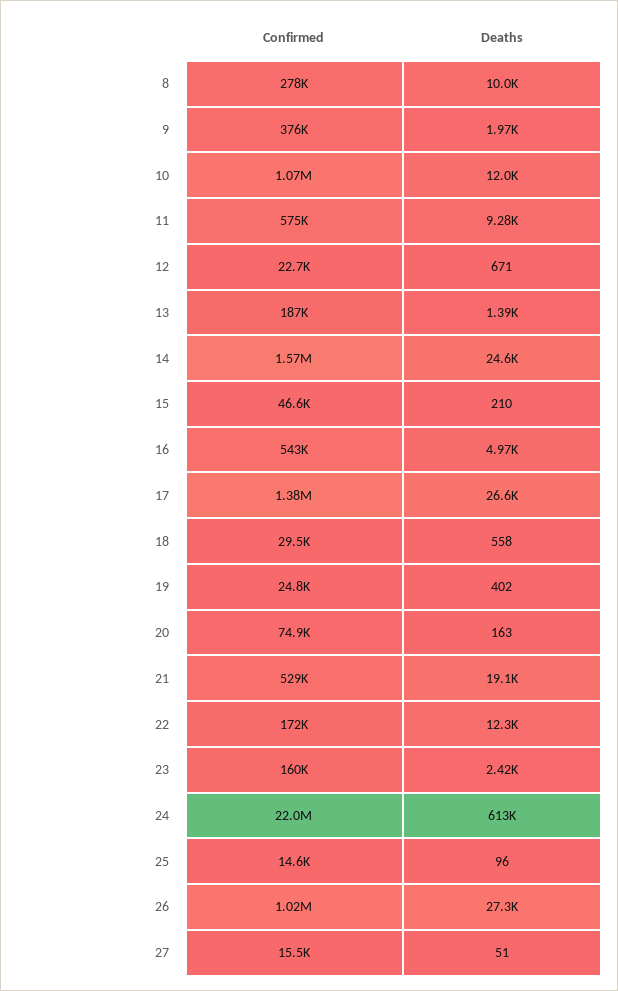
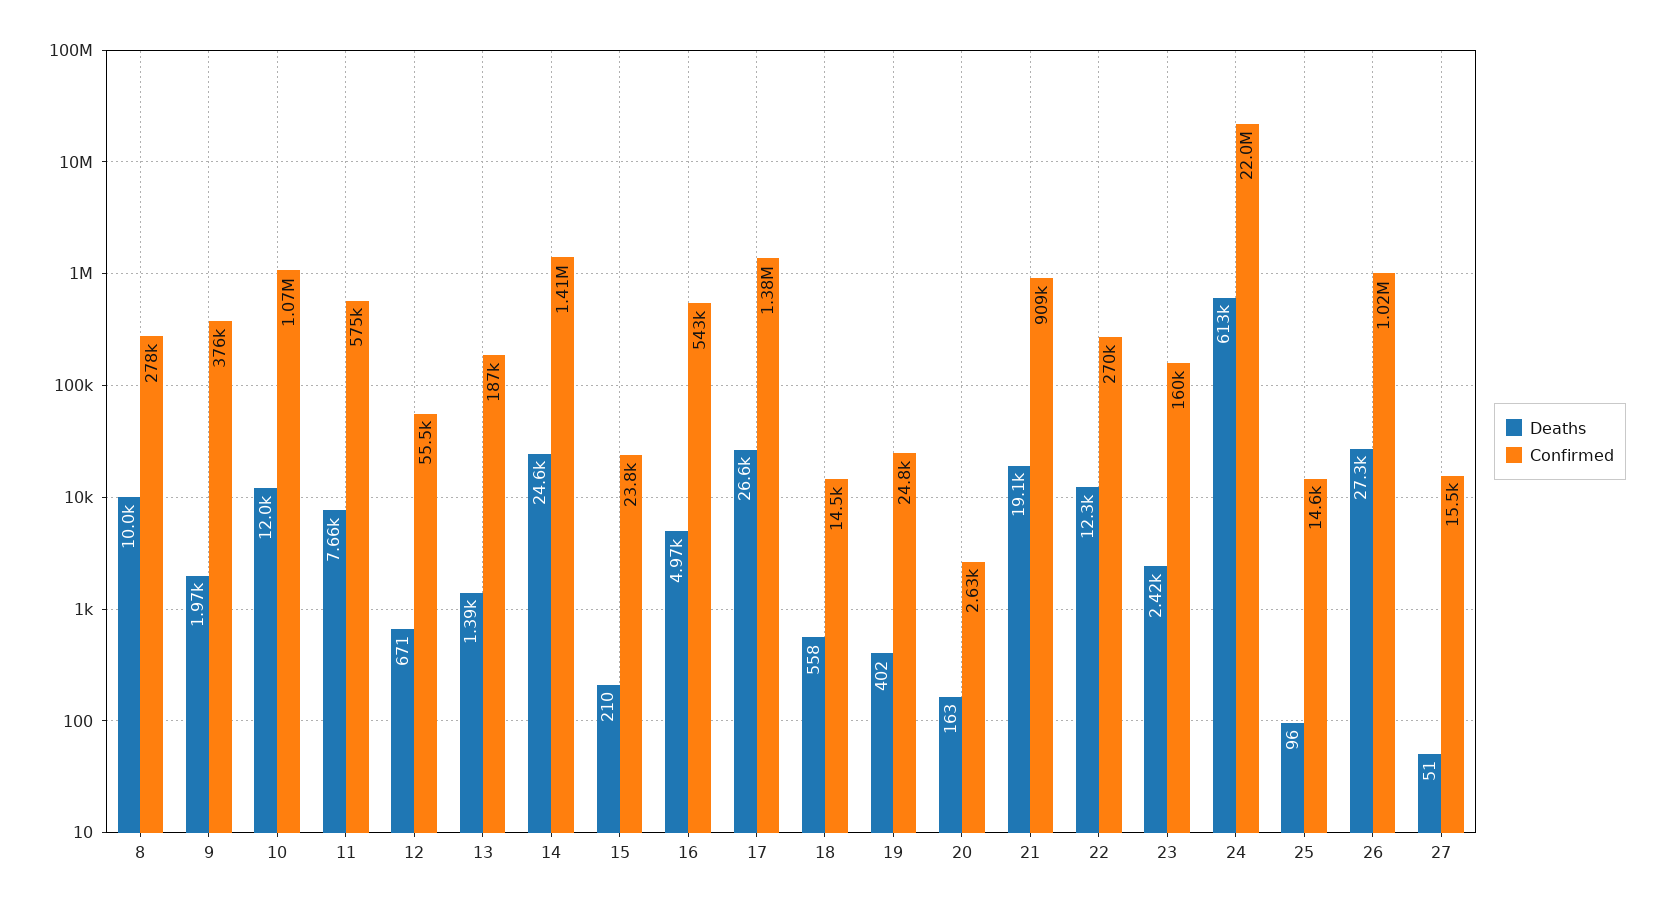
  {
    "Confirmed": {
      "8": 278000,
      "9": 376000,
      "10": 1070000,
      "11": 575000,
-     "12": 22700,
+     "12": 55500,
      "13": 187000,
-     "14": 1570000,
+     "14": 1410000,
-     "15": 46600,
+     "15": 23800,
      "16": 543000,
      "17": 1380000,
-     "18": 29500,
+     "18": 14500,
      "19": 24800,
-     "20": 74900,
+     "20": 2630,
-     "21": 529000,
+     "21": 909000,
-     "22": 172000,
+     "22": 270000,
      "23": 160000,
      "24": 22000000,
      "25": 14600,
      "26": 1020000,
      "27": 15500
    },
    "Deaths": {
      "8": 10000,
      "9": 1970,
      "10": 12000,
-     "11": 9280,
+     "11": 7660,
      "12": 671,
      "13": 1390,
      "14": 24600,
      "15": 210,
      "16": 4970,
      "17": 26600,
      "18": 558,
      "19": 402,
      "20": 163,
      "21": 19100,
      "22": 12300,
      "23": 2420,
      "24": 613000,
      "25": 96,
      "26": 27300,
      "27": 51
    }
  }

